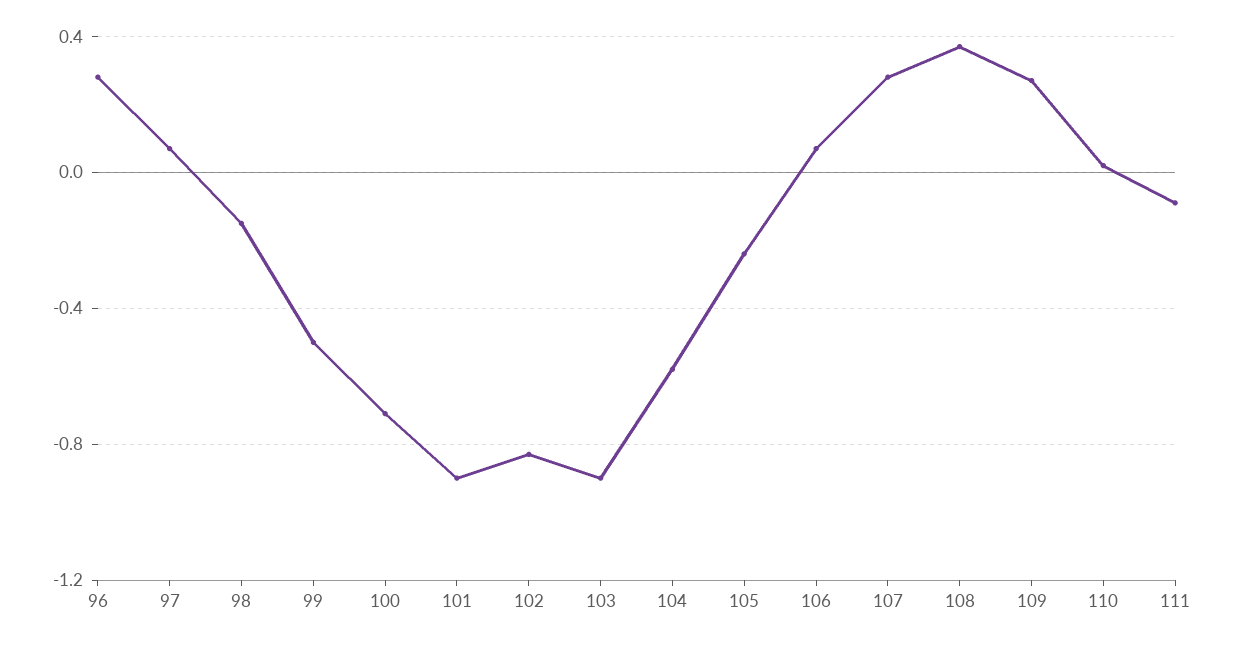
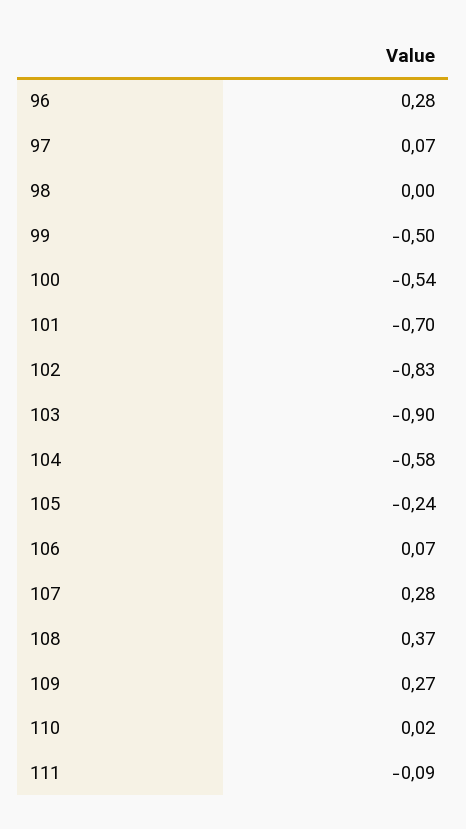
  {
    "96": 0.28,
    "97": 0.07,
-   "98": -0.15,
+   "98": 0,
    "99": -0.5,
-   "100": -0.7,
+   "100": -0.54,
-   "101": -0.9,
+   "101": -0.7,
    "102": -0.83,
    "103": -0.9,
    "104": -0.58,
    "105": -0.24,
    "106": 0.07,
    "107": 0.28,
    "108": 0.37,
    "109": 0.27,
    "110": 0.02,
    "111": -0.09
  }

